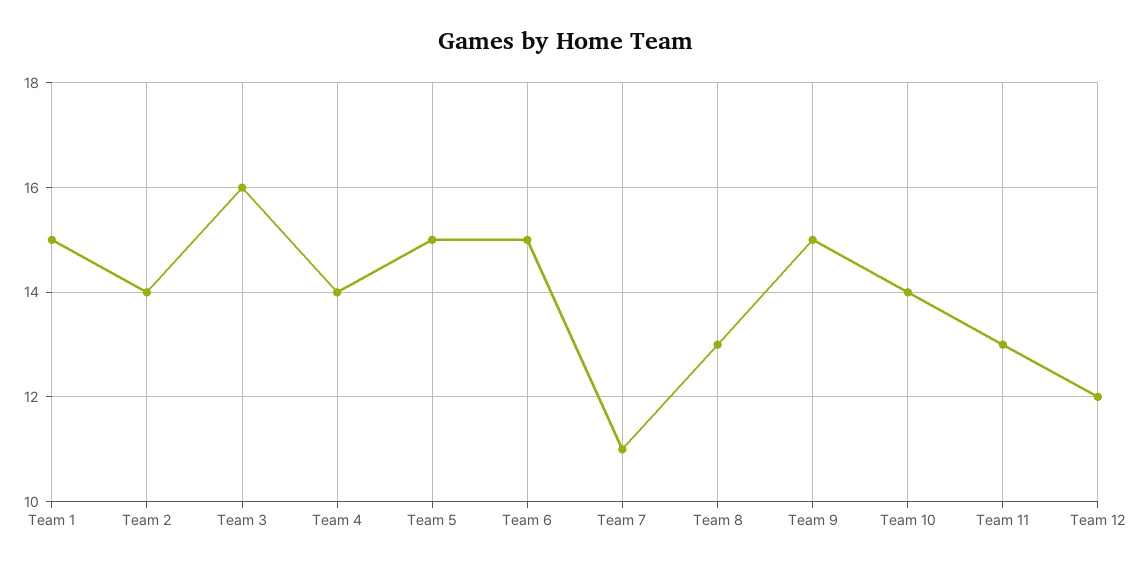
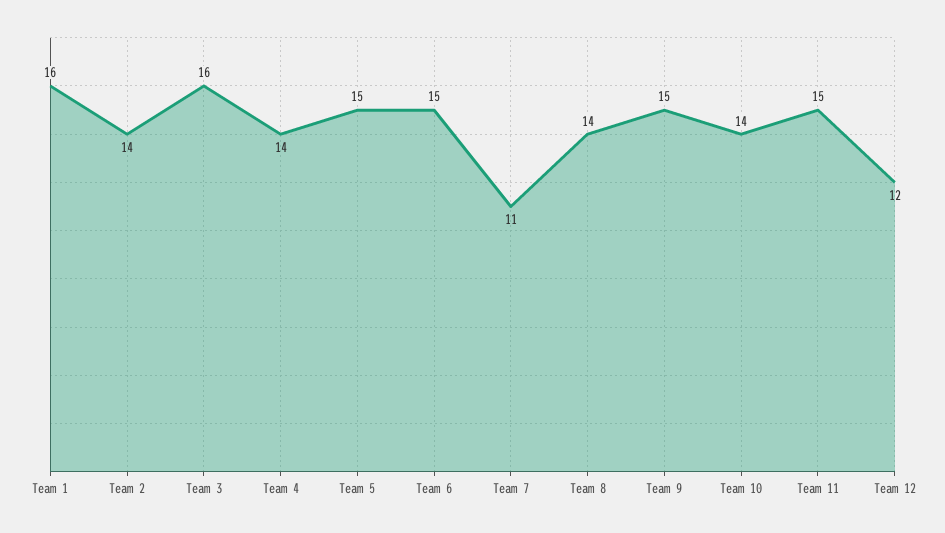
  {
-   "Team 1": 15,
+   "Team 1": 16,
    "Team 2": 14,
    "Team 3": 16,
    "Team 4": 14,
    "Team 5": 15,
    "Team 6": 15,
    "Team 7": 11,
-   "Team 8": 13,
+   "Team 8": 14,
    "Team 9": 15,
    "Team 10": 14,
-   "Team 11": 13,
+   "Team 11": 15,
    "Team 12": 12
  }

